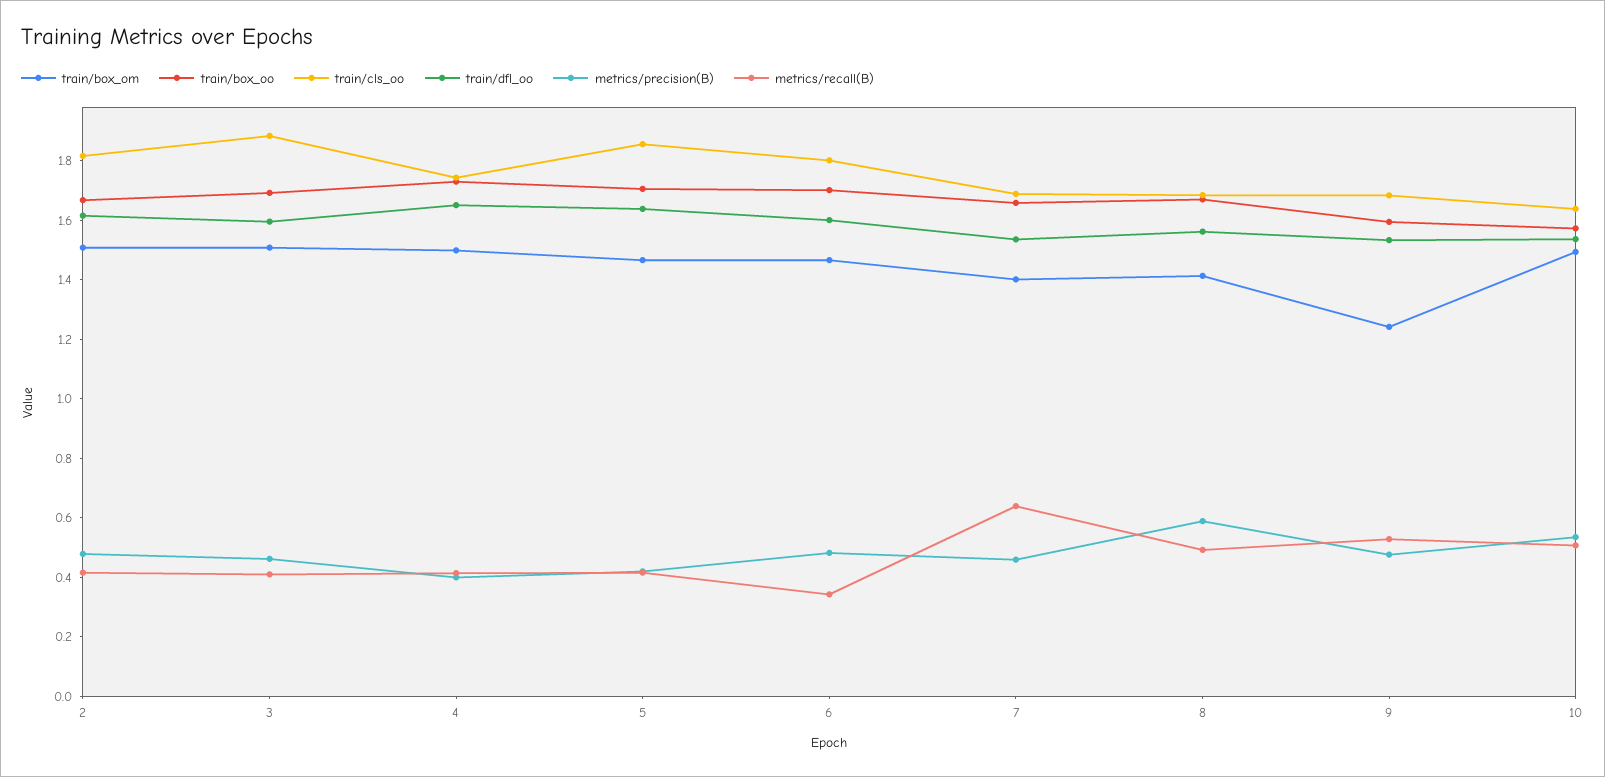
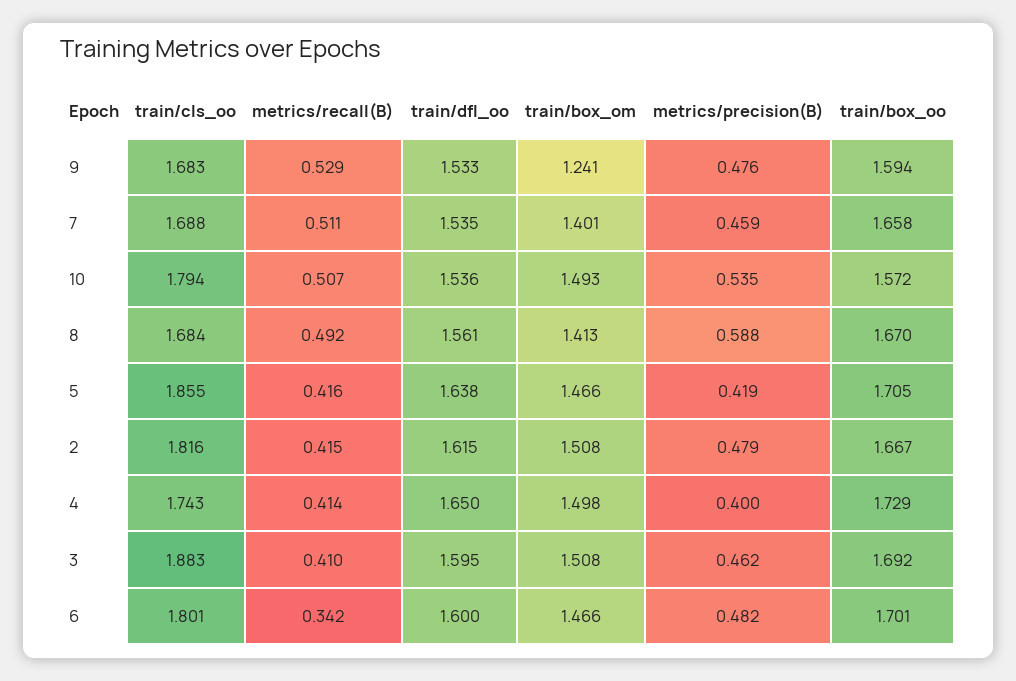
  {
    "train/box_om": {
      "2": 1.508,
      "3": 1.508,
      "4": 1.498,
      "5": 1.466,
      "6": 1.466,
      "7": 1.401,
      "8": 1.413,
      "9": 1.241,
      "10": 1.493
    },
    "train/box_oo": {
      "2": 1.667,
      "3": 1.692,
      "4": 1.729,
      "5": 1.705,
      "6": 1.701,
      "7": 1.658,
      "8": 1.67,
      "9": 1.594,
      "10": 1.572
    },
    "train/cls_oo": {
      "2": 1.816,
      "3": 1.883,
      "4": 1.743,
      "5": 1.855,
      "6": 1.801,
      "7": 1.688,
      "8": 1.684,
      "9": 1.683,
-     "10": 1.65
+     "10": 1.794
    },
    "train/dfl_oo": {
      "2": 1.615,
      "3": 1.595,
      "4": 1.65,
      "5": 1.638,
      "6": 1.6,
      "7": 1.535,
      "8": 1.561,
      "9": 1.533,
      "10": 1.536
    },
    "metrics/precision(B)": {
      "2": 0.479,
      "3": 0.462,
      "4": 0.4,
      "5": 0.419,
      "6": 0.482,
      "7": 0.459,
      "8": 0.588,
      "9": 0.476,
      "10": 0.535
    },
    "metrics/recall(B)": {
      "2": 0.415,
      "3": 0.41,
      "4": 0.414,
      "5": 0.416,
      "6": 0.342,
-     "7": 0.65,
+     "7": 0.511,
      "8": 0.492,
      "9": 0.529,
      "10": 0.507
    }
  }

